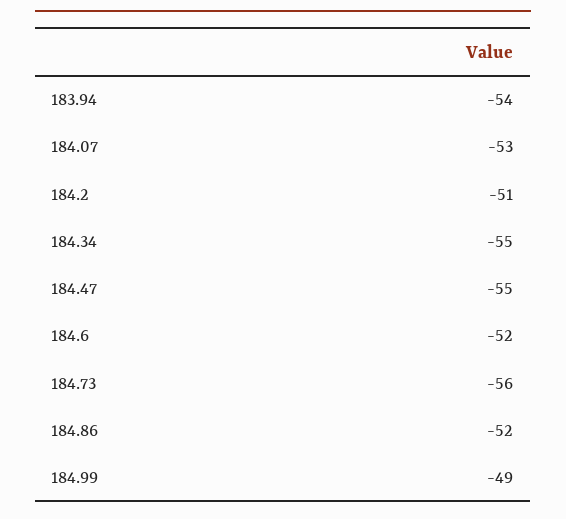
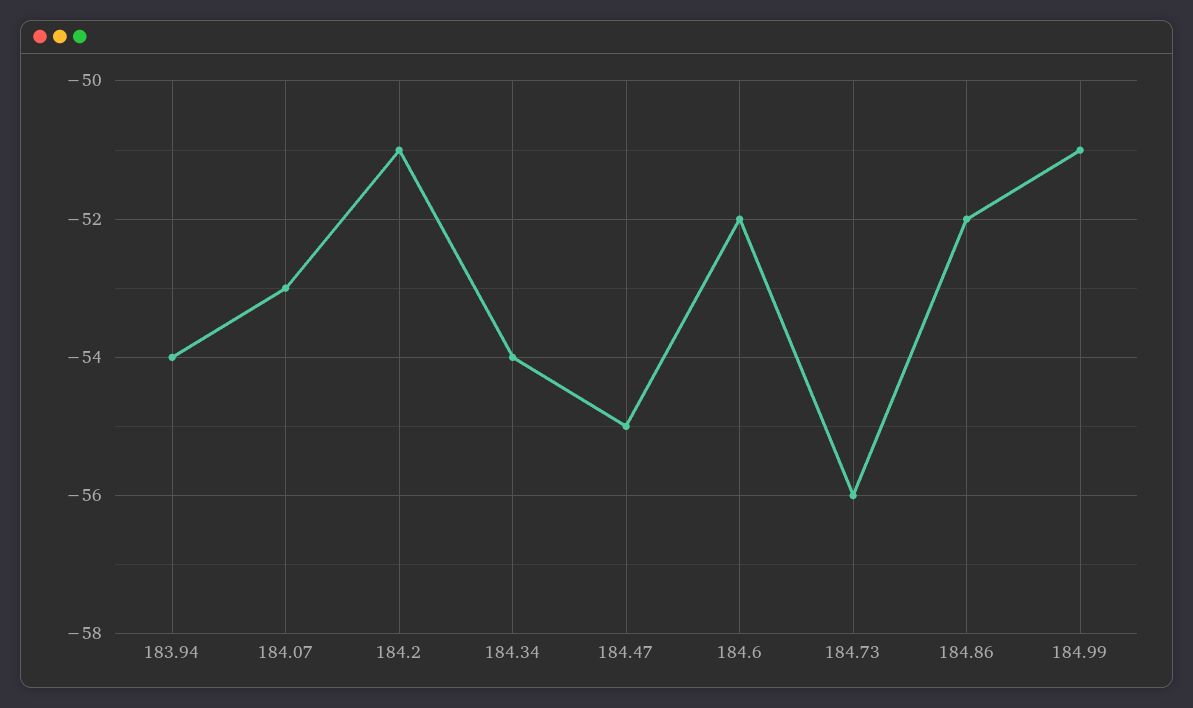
  {
    "183.94": -54,
    "184.07": -53,
    "184.2": -51,
-   "184.34": -55,
+   "184.34": -54,
    "184.47": -55,
    "184.6": -52,
    "184.73": -56,
    "184.86": -52,
-   "184.99": -49
+   "184.99": -51
  }

